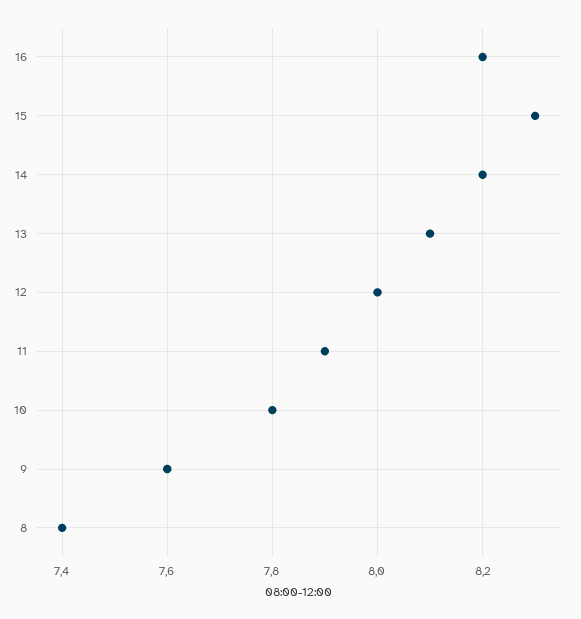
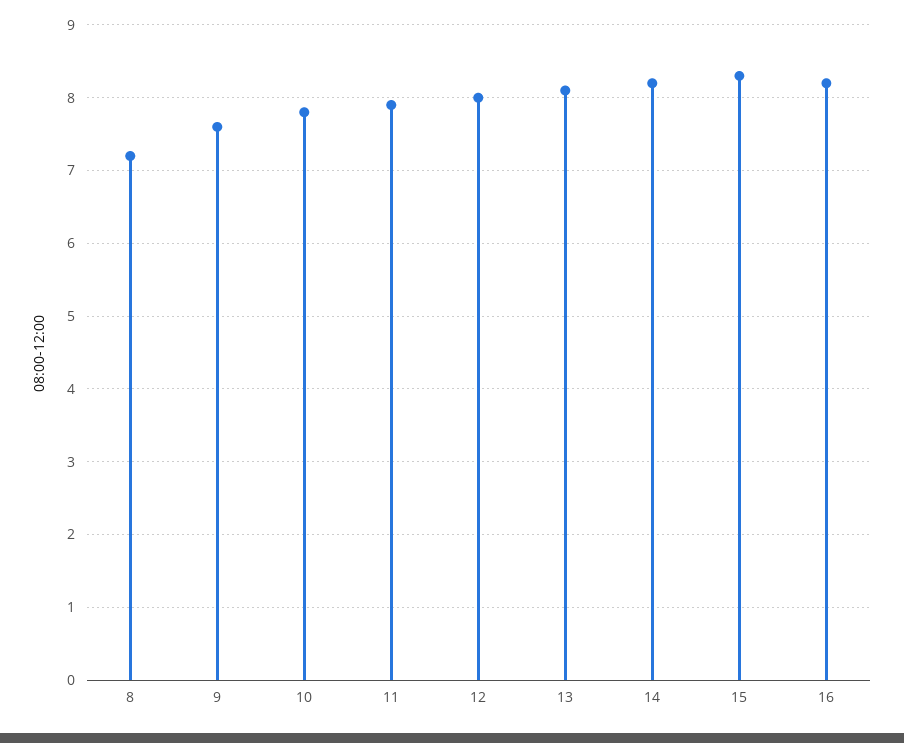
  {
    "16": 8.2,
    "15": 8.3,
    "14": 8.2,
    "13": 8.1,
    "12": 8,
    "11": 7.9,
    "10": 7.8,
    "9": 7.6,
-   "8": 7.4
+   "8": 7.2
  }

